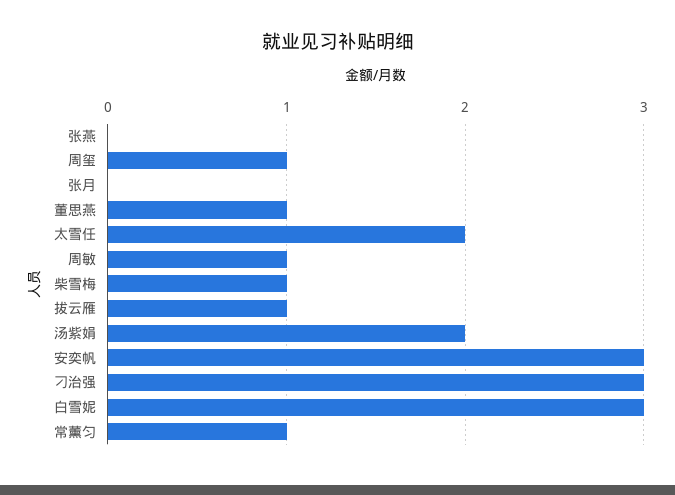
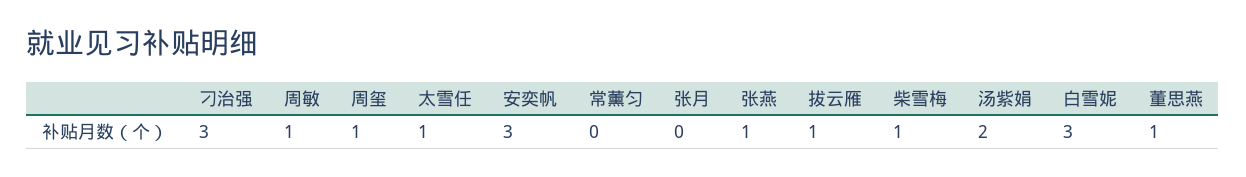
  {
-   "张燕": 0,
+   "张燕": 1,
    "周玺": 1,
    "张月": 0,
    "董思燕": 1,
-   "太雪任": 2,
+   "太雪任": 1,
    "周敏": 1,
    "柴雪梅": 1,
    "拔云雁": 1,
    "汤紫娟": 2,
    "安奕帆": 3,
    "刁治强": 3,
    "白雪妮": 3,
-   "常薰匀": 1
+   "常薰匀": 0
  }

